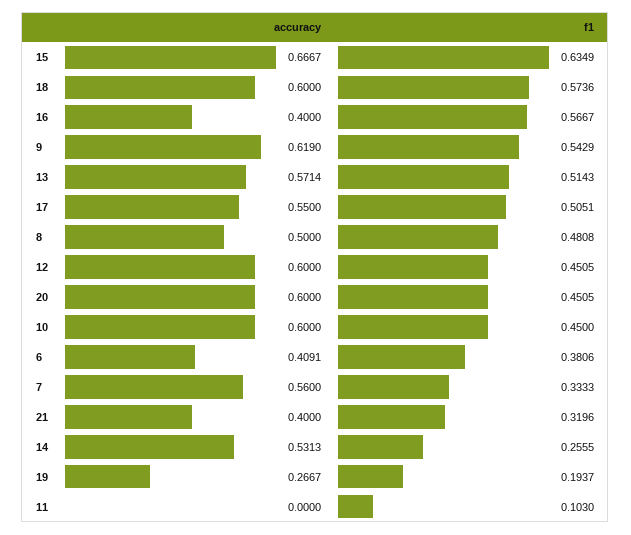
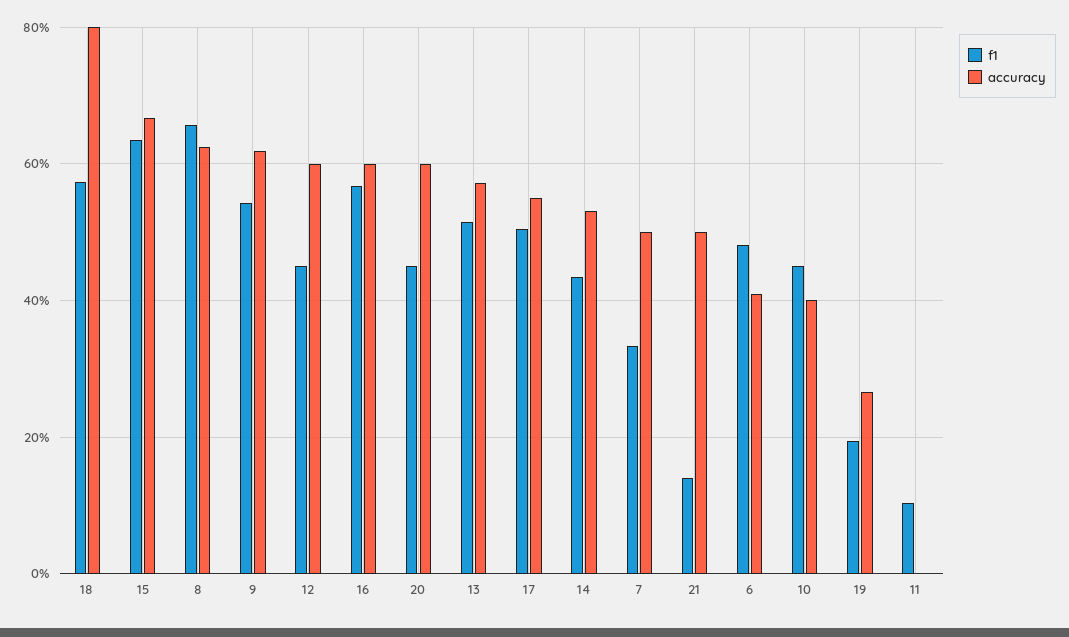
  {
    "accuracy": {
      "15": 0.6667,
-     "18": 0.6,
+     "18": 0.8,
-     "16": 0.4,
+     "16": 0.6,
      "9": 0.619,
      "13": 0.5714,
      "17": 0.55,
-     "8": 0.5,
+     "8": 0.62,
      "12": 0.6,
      "20": 0.6,
-     "10": 0.6,
+     "10": 0.4,
      "6": 0.4091,
-     "7": 0.56,
+     "7": 0.5,
-     "21": 0.4,
+     "21": 0.5,
      "14": 0.5313,
      "19": 0.2667,
      "11": 0
    },
    "f1": {
      "15": 0.6349,
      "18": 0.5736,
      "16": 0.5667,
      "9": 0.5429,
      "13": 0.5143,
      "17": 0.5051,
-     "8": 0.4808,
+     "8": 0.66,
      "12": 0.4505,
      "20": 0.4505,
      "10": 0.45,
-     "6": 0.3806,
+     "6": 0.48,
      "7": 0.3333,
-     "21": 0.3196,
+     "21": 0.14,
-     "14": 0.2555,
+     "14": 0.44,
      "19": 0.1937,
      "11": 0.103
    }
  }

